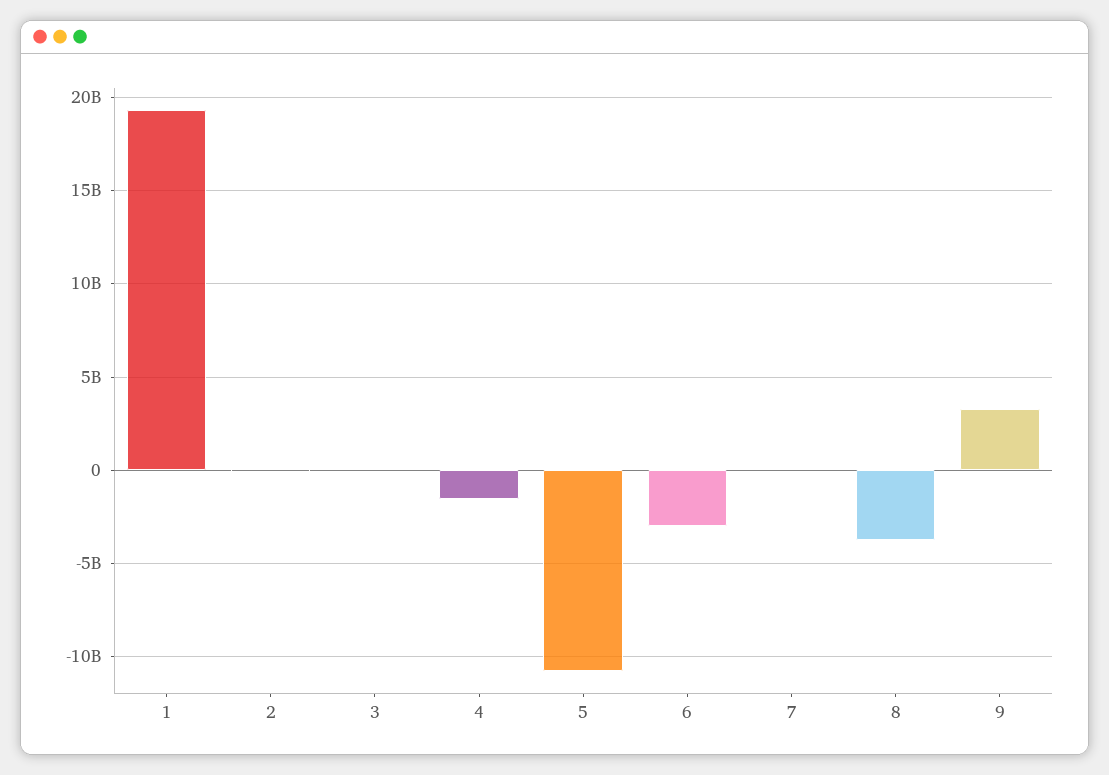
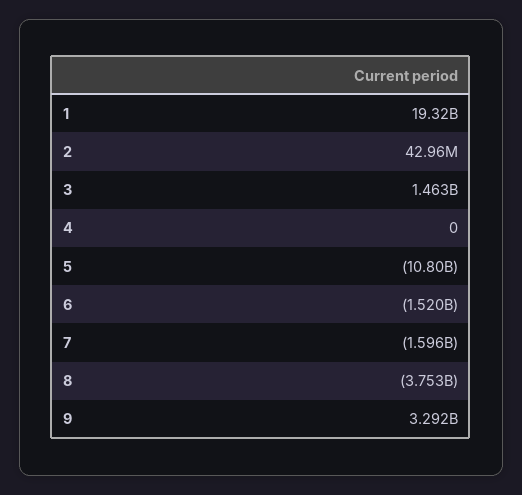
  {
    "1": 19320000000,
    "2": 42960000,
-   "3": 0,
+   "3": 1463000000,
-   "4": -1500000000,
+   "4": 0,
    "5": -10800000000,
-   "6": -3000000000,
+   "6": -1520000000,
-   "7": 0,
+   "7": -1596000000,
    "8": -3753000000,
    "9": 3292000000
  }

